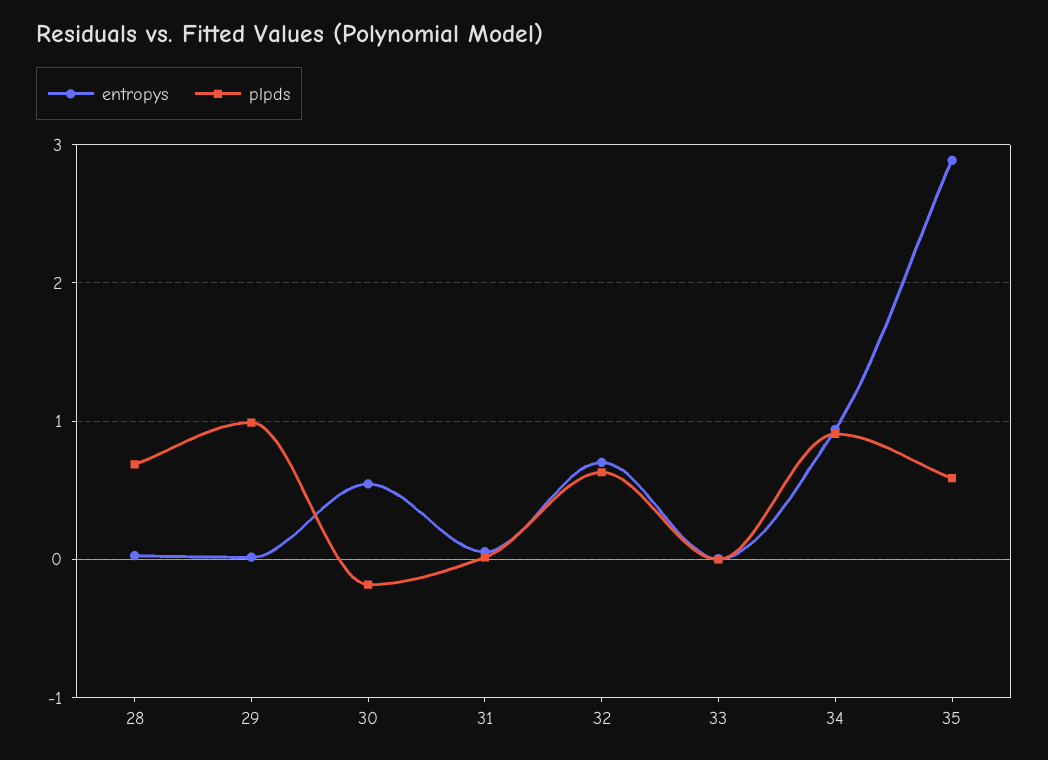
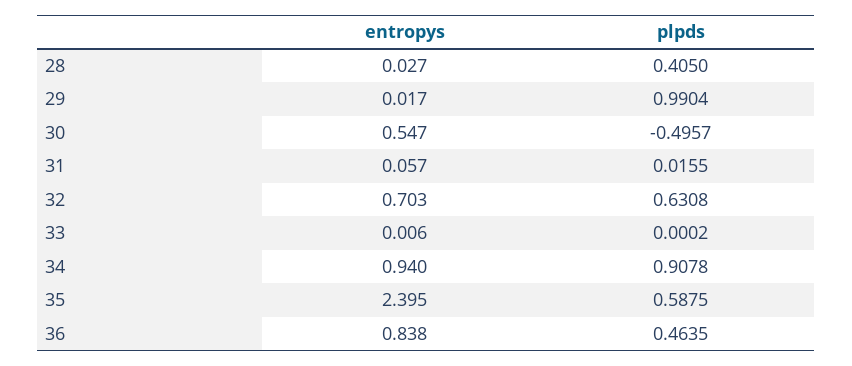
  {
    "entropys": {
      "28": 0.027,
      "29": 0.017,
      "30": 0.547,
      "31": 0.057,
      "32": 0.703,
      "33": 0.006,
      "34": 0.94,
-     "35": 2.9
+     "35": 2.395,
+     "36": 0.838
    },
    "plpds": {
-     "28": 0.7,
+     "28": 0.405,
      "29": 0.9904,
-     "30": -0.2,
+     "30": -0.4957,
      "31": 0.0155,
      "32": 0.6308,
      "33": 0.0002,
      "34": 0.9078,
-     "35": 0.5875
+     "35": 0.5875,
+     "36": 0.4635
    }
  }

